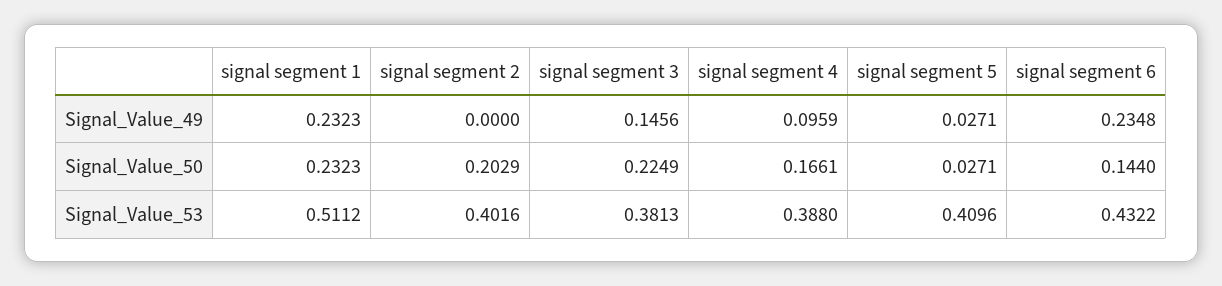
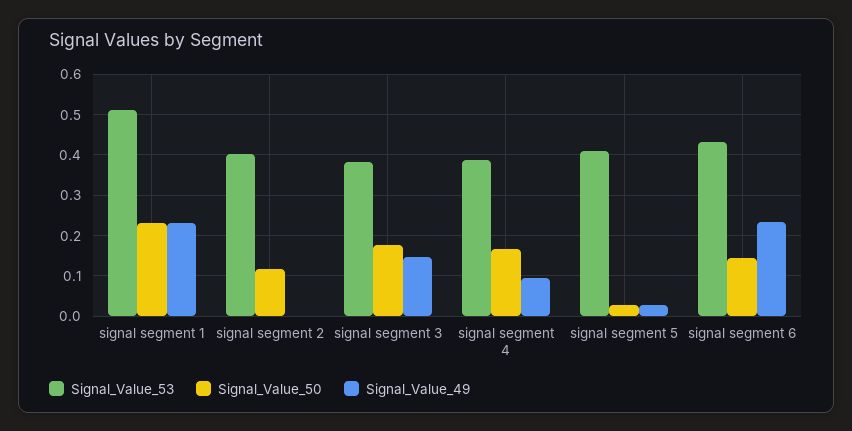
  {
    "Signal_Value_49": {
      "signal segment 1": 0.2323,
      "signal segment 2": 0,
      "signal segment 3": 0.1456,
      "signal segment 4": 0.0959,
      "signal segment 5": 0.0271,
      "signal segment 6": 0.2348
    },
    "Signal_Value_50": {
      "signal segment 1": 0.2323,
-     "signal segment 2": 0.2029,
+     "signal segment 2": 0.12,
-     "signal segment 3": 0.2249,
+     "signal segment 3": 0.18,
      "signal segment 4": 0.1661,
      "signal segment 5": 0.0271,
      "signal segment 6": 0.144
    },
    "Signal_Value_53": {
      "signal segment 1": 0.5112,
      "signal segment 2": 0.4016,
      "signal segment 3": 0.3813,
      "signal segment 4": 0.388,
      "signal segment 5": 0.4096,
      "signal segment 6": 0.4322
    }
  }

